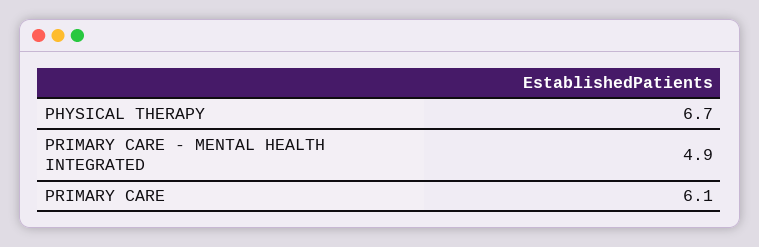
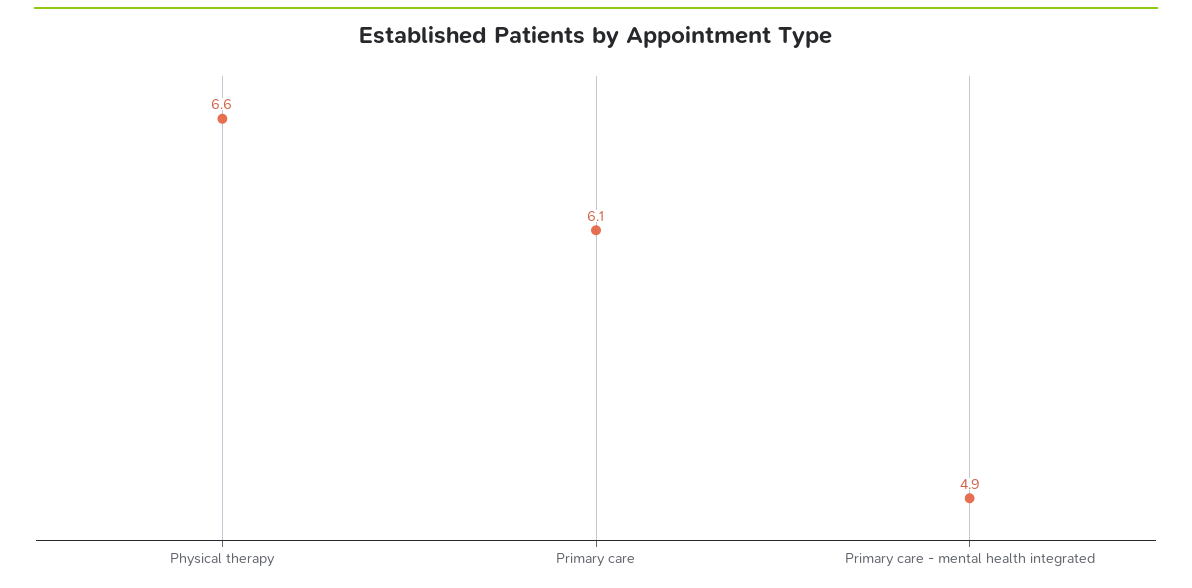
  {
-   "PHYSICAL THERAPY": 6.7,
+   "PHYSICAL THERAPY": 6.6,
    "PRIMARY CARE - MENTAL HEALTH INTEGRATED": 4.9,
    "PRIMARY CARE": 6.1
  }

